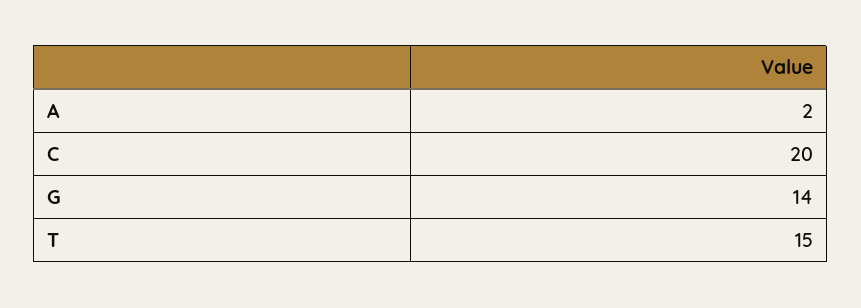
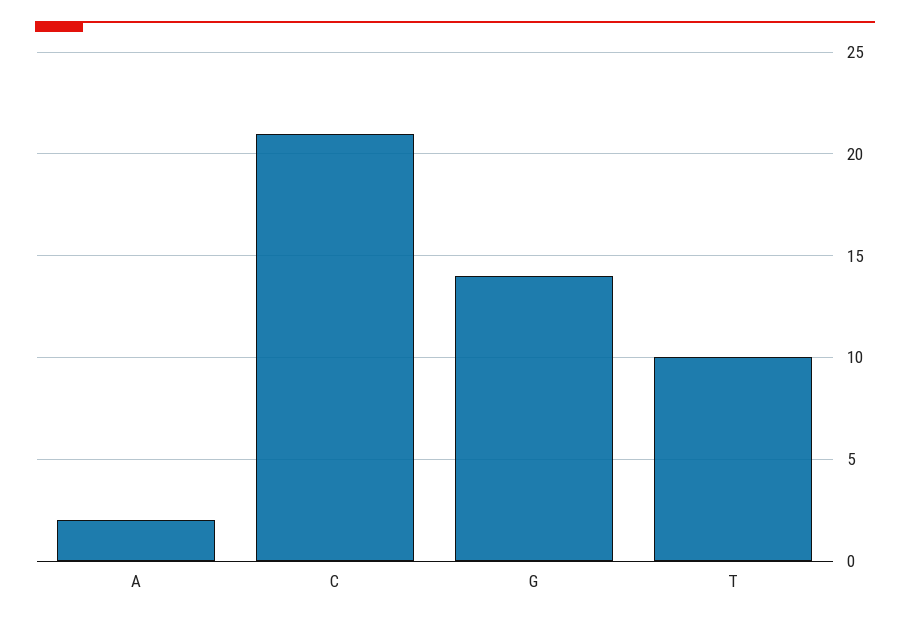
  {
    "A": 2,
-   "C": 20,
+   "C": 21,
    "G": 14,
-   "T": 15
+   "T": 10
  }

